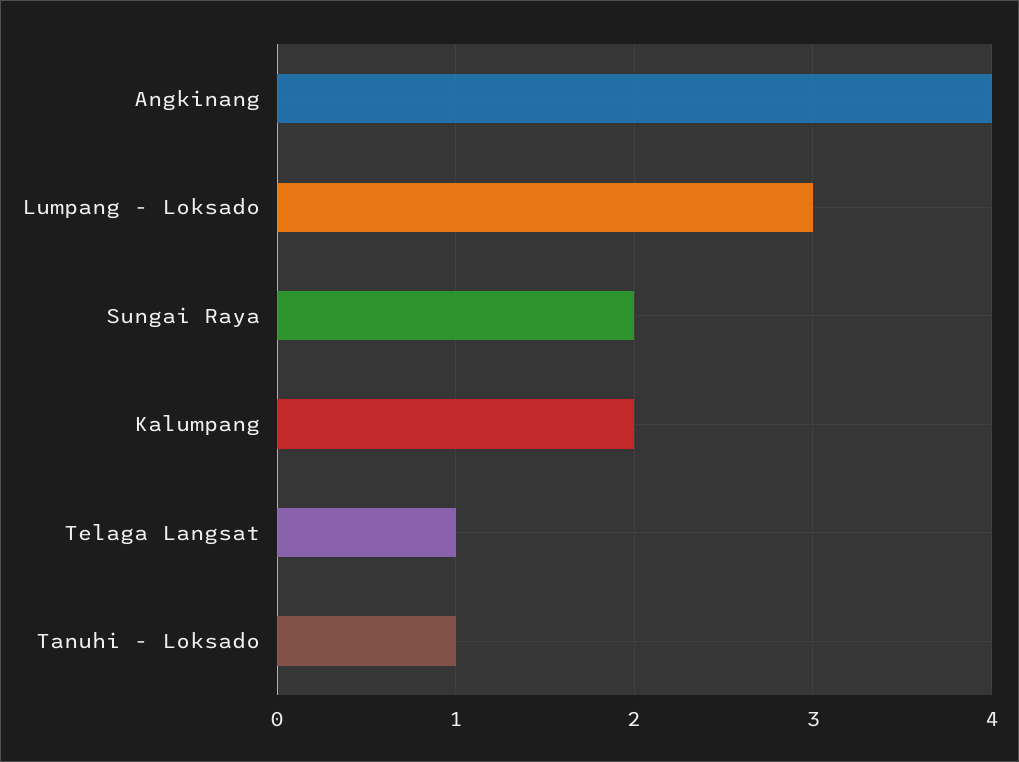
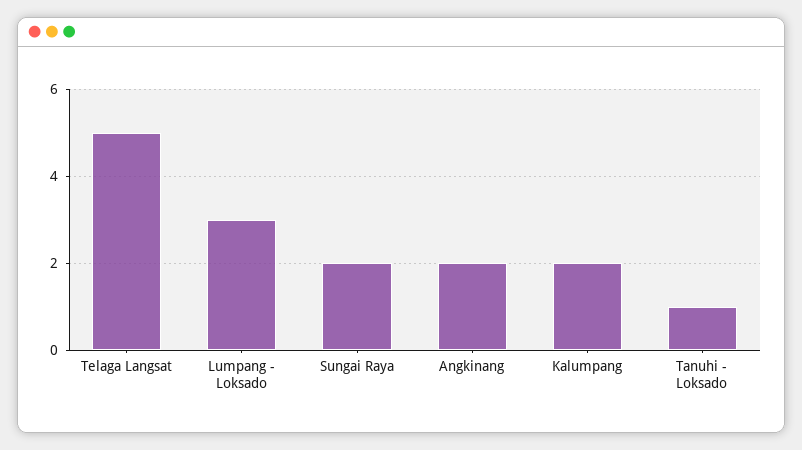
  {
-   "Angkinang": 4,
+   "Angkinang": 2,
    "Lumpang - Loksado": 3,
    "Sungai Raya": 2,
    "Kalumpang": 2,
-   "Telaga Langsat": 1,
+   "Telaga Langsat": 5,
    "Tanuhi - Loksado": 1
  }

